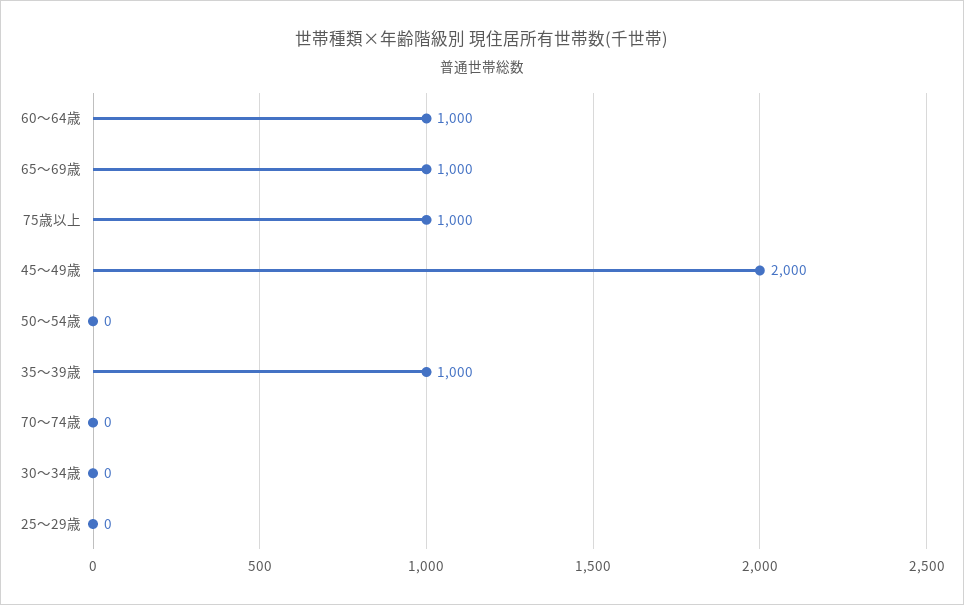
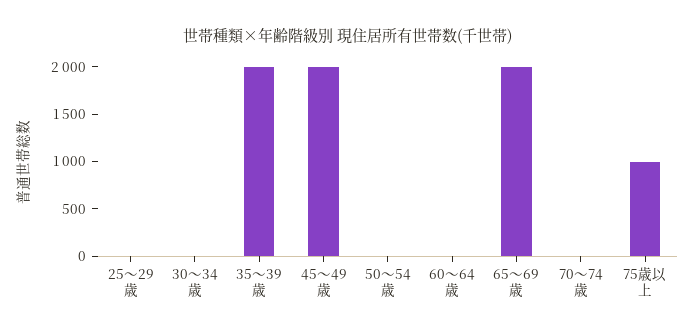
  {
-   "60～64歳": 1000,
+   "60～64歳": 0,
-   "65～69歳": 1000,
+   "65～69歳": 2000,
    "75歳以上": 1000,
    "45～49歳": 2000,
    "50～54歳": 0,
-   "35～39歳": 1000,
+   "35～39歳": 2000,
    "70～74歳": 0,
    "30～34歳": 0,
    "25～29歳": 0
  }

